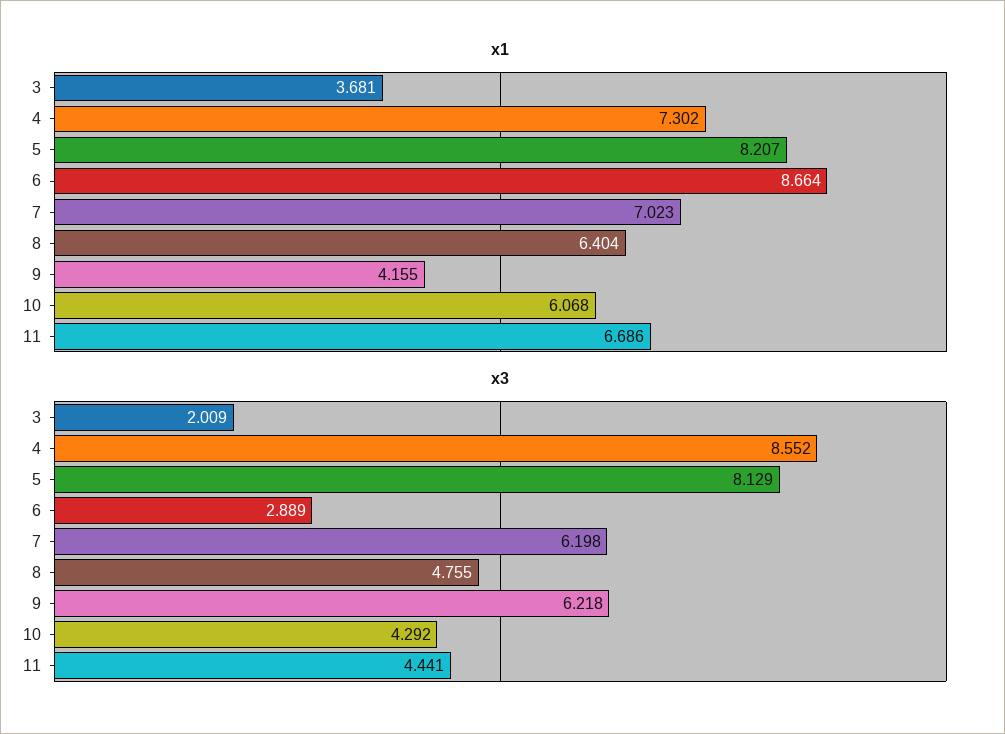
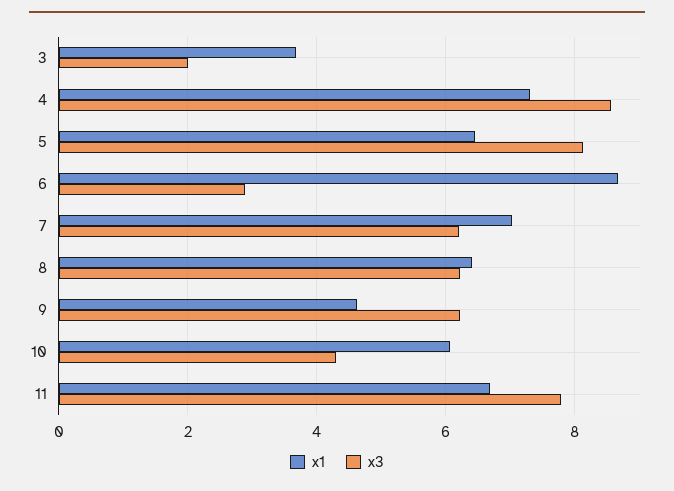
  {
    "x1": {
      "3": 3.681,
      "4": 7.302,
-     "5": 8.207,
+     "5": 6.4,
      "6": 8.664,
      "7": 7.023,
      "8": 6.404,
-     "9": 4.155,
+     "9": 4.6,
      "10": 6.068,
      "11": 6.686
    },
    "x3": {
      "3": 2.009,
      "4": 8.552,
      "5": 8.129,
      "6": 2.889,
      "7": 6.198,
-     "8": 4.755,
+     "8": 6.2,
      "9": 6.218,
      "10": 4.292,
-     "11": 4.441
+     "11": 7.8
    }
  }

